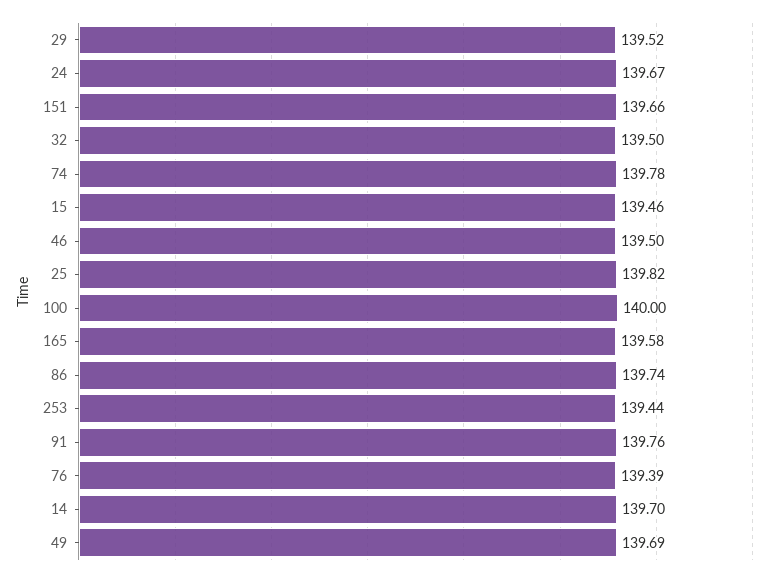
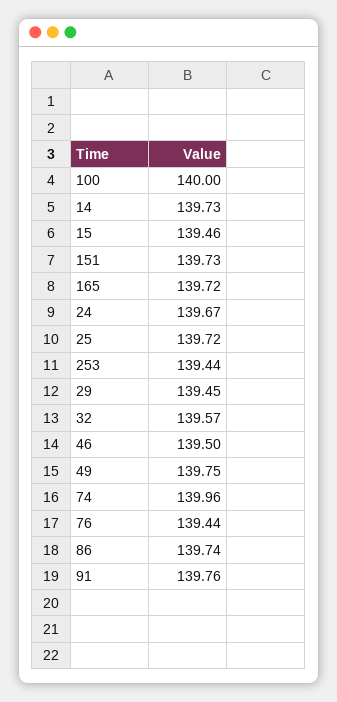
  {
-   "29": 139.52,
+   "29": 139.45,
    "24": 139.67,
-   "151": 139.66,
+   "151": 139.73,
-   "32": 139.5,
+   "32": 139.57,
-   "74": 139.78,
+   "74": 139.96,
    "15": 139.46,
    "46": 139.5,
-   "25": 139.82,
+   "25": 139.72,
    "100": 140,
-   "165": 139.58,
+   "165": 139.72,
    "86": 139.74,
    "253": 139.44,
    "91": 139.76,
-   "76": 139.39,
+   "76": 139.44,
-   "14": 139.7,
+   "14": 139.73,
-   "49": 139.69
+   "49": 139.75
  }

